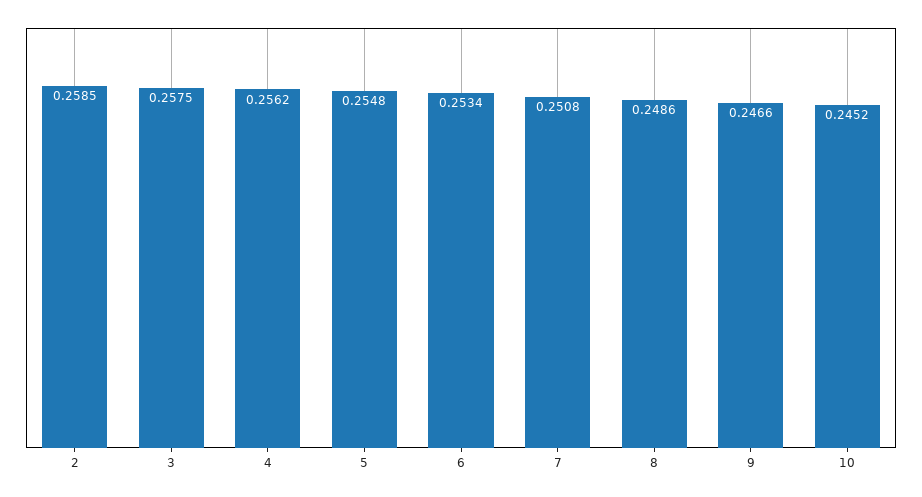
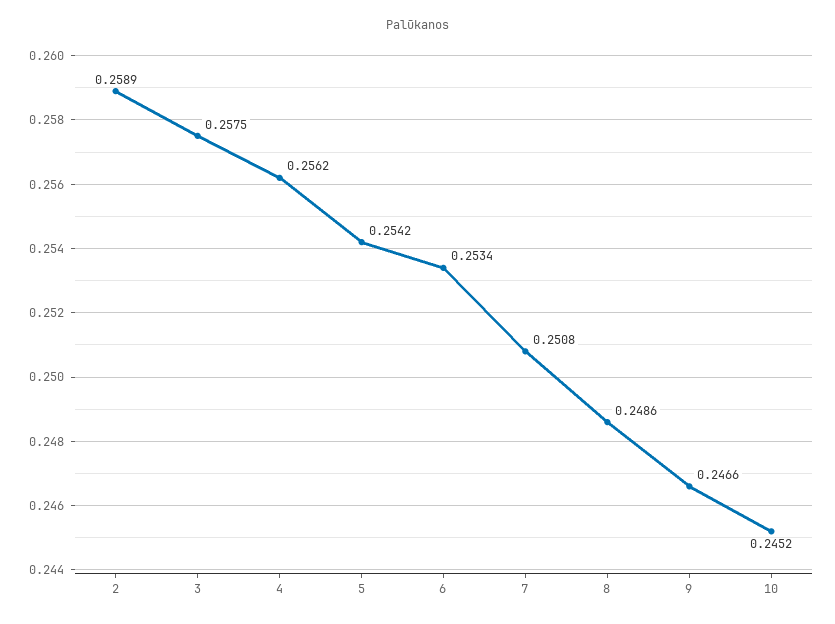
  {
-   "2": 0.2585,
+   "2": 0.2589,
    "3": 0.2575,
    "4": 0.2562,
-   "5": 0.2548,
+   "5": 0.2542,
    "6": 0.2534,
    "7": 0.2508,
    "8": 0.2486,
    "9": 0.2466,
    "10": 0.2452
  }

